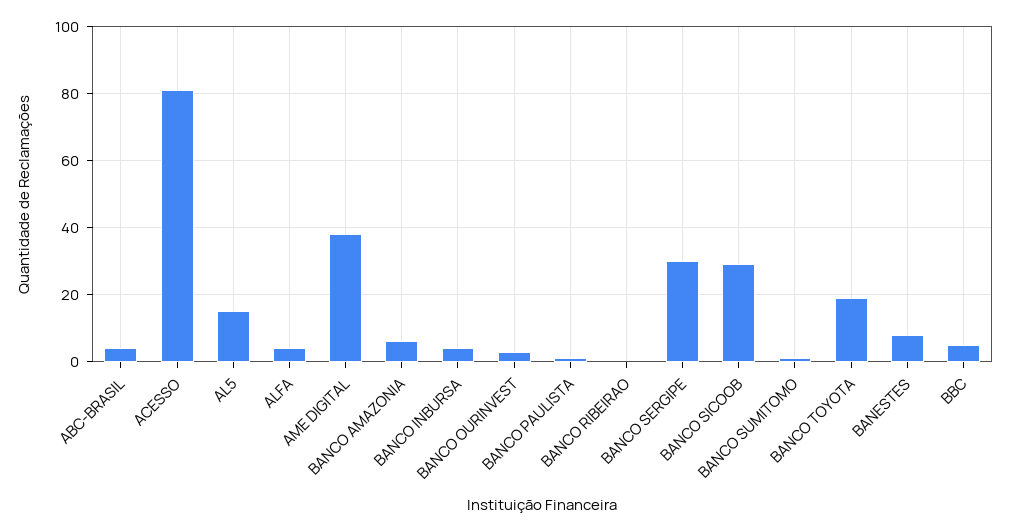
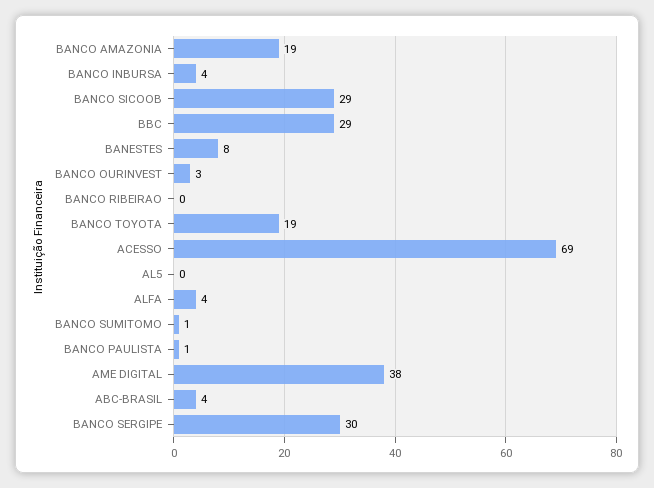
  {
    "ABC-BRASIL": 4,
-   "ACESSO": 80,
+   "ACESSO": 69,
-   "AL5": 15,
+   "AL5": 0,
    "ALFA": 4,
    "AME DIGITAL": 38,
-   "BANCO AMAZONIA": 5,
+   "BANCO AMAZONIA": 19,
    "BANCO INBURSA": 4,
    "BANCO OURINVEST": 3,
    "BANCO PAULISTA": 1,
    "BANCO RIBEIRAO": 0,
    "BANCO SERGIPE": 30,
    "BANCO SICOOB": 29,
    "BANCO SUMITOMO": 1,
    "BANCO TOYOTA": 19,
    "BANESTES": 8,
-   "BBC": 5
+   "BBC": 29
  }

